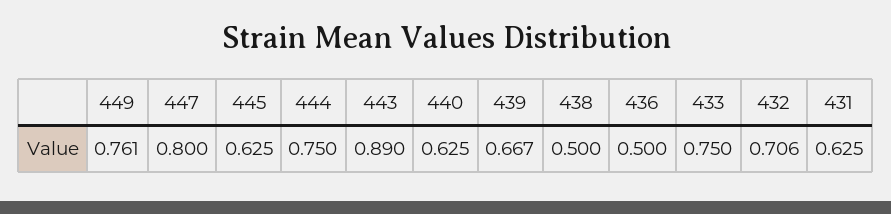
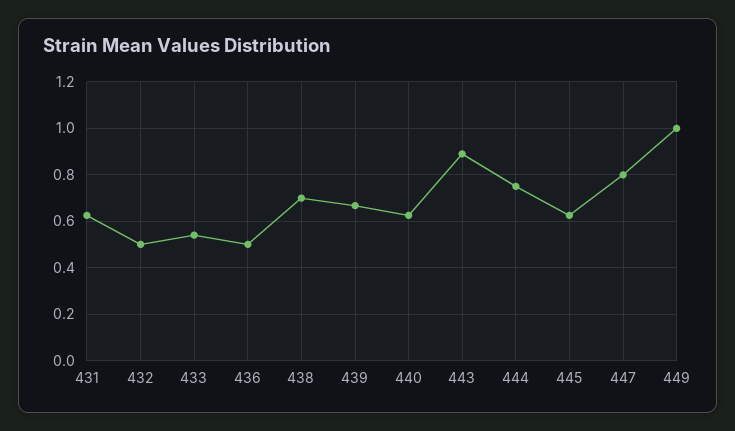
  {
-   "449": 0.761,
+   "449": 1,
    "447": 0.8,
    "445": 0.625,
    "444": 0.75,
    "443": 0.89,
    "440": 0.625,
    "439": 0.667,
-   "438": 0.5,
+   "438": 0.7,
    "436": 0.5,
-   "433": 0.75,
+   "433": 0.55,
-   "432": 0.706,
+   "432": 0.5,
    "431": 0.625
  }

